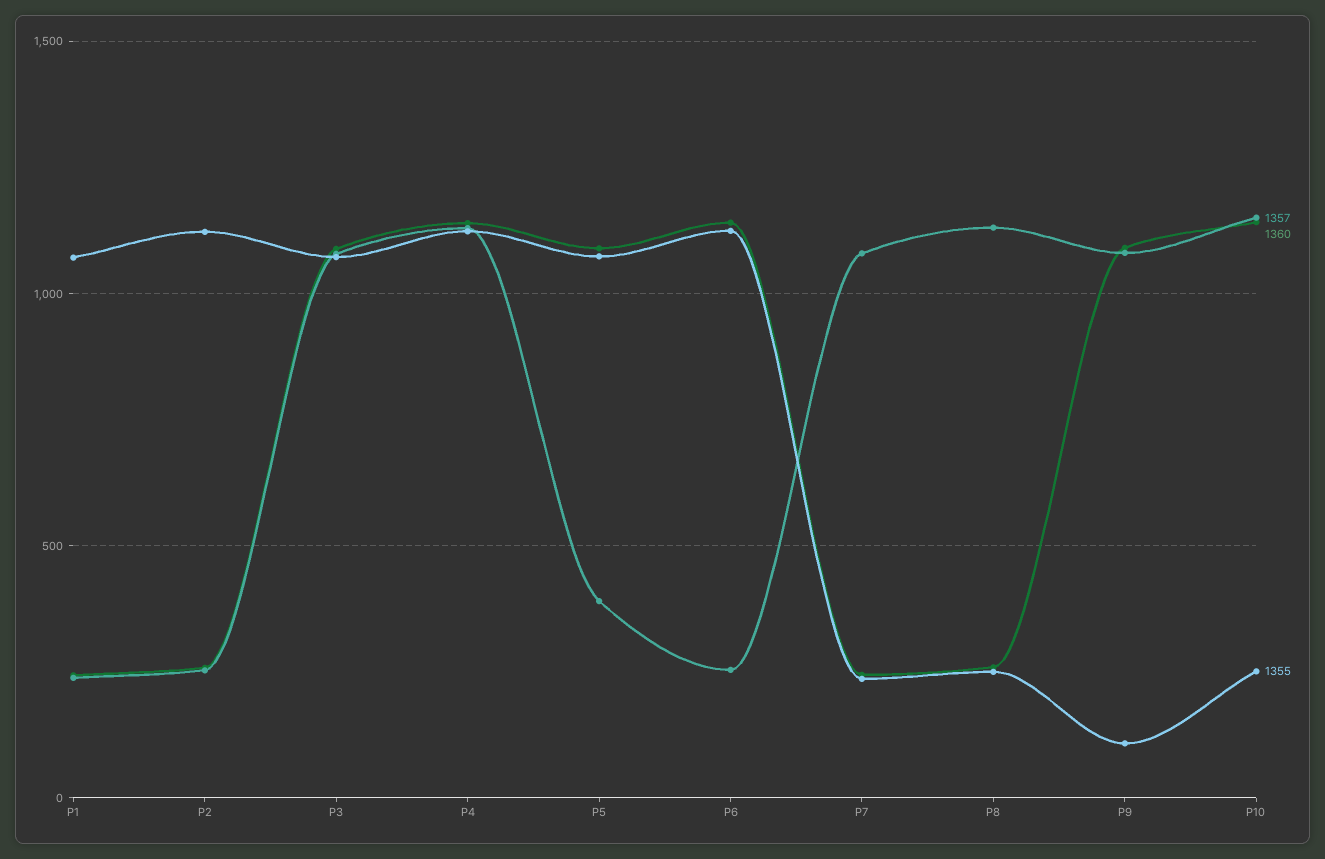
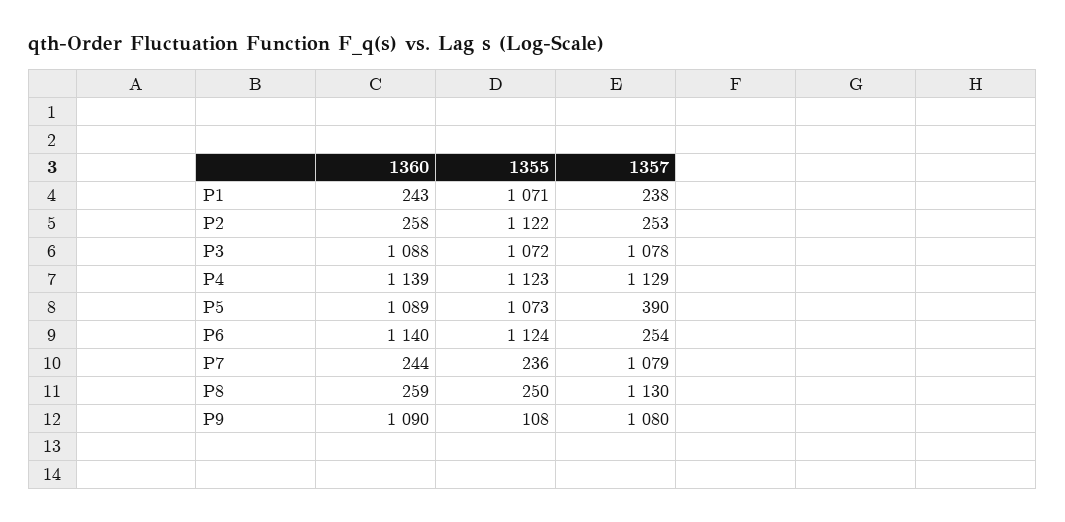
  {
    "1357": {
      "P1": 238,
      "P2": 253,
      "P3": 1078,
      "P4": 1129,
      "P5": 390,
      "P6": 254,
      "P7": 1079,
      "P8": 1130,
-     "P9": 1080,
+     "P9": 1080
-     "P10": 1150
    },
    "1360": {
      "P1": 243,
      "P2": 258,
      "P3": 1088,
      "P4": 1139,
      "P5": 1089,
      "P6": 1140,
      "P7": 244,
      "P8": 259,
-     "P9": 1090,
+     "P9": 1090
-     "P10": 1150
    },
    "1355": {
      "P1": 1071,
      "P2": 1122,
      "P3": 1072,
      "P4": 1123,
      "P5": 1073,
      "P6": 1124,
      "P7": 236,
      "P8": 250,
-     "P9": 108,
+     "P9": 108
-     "P10": 250
    }
  }

